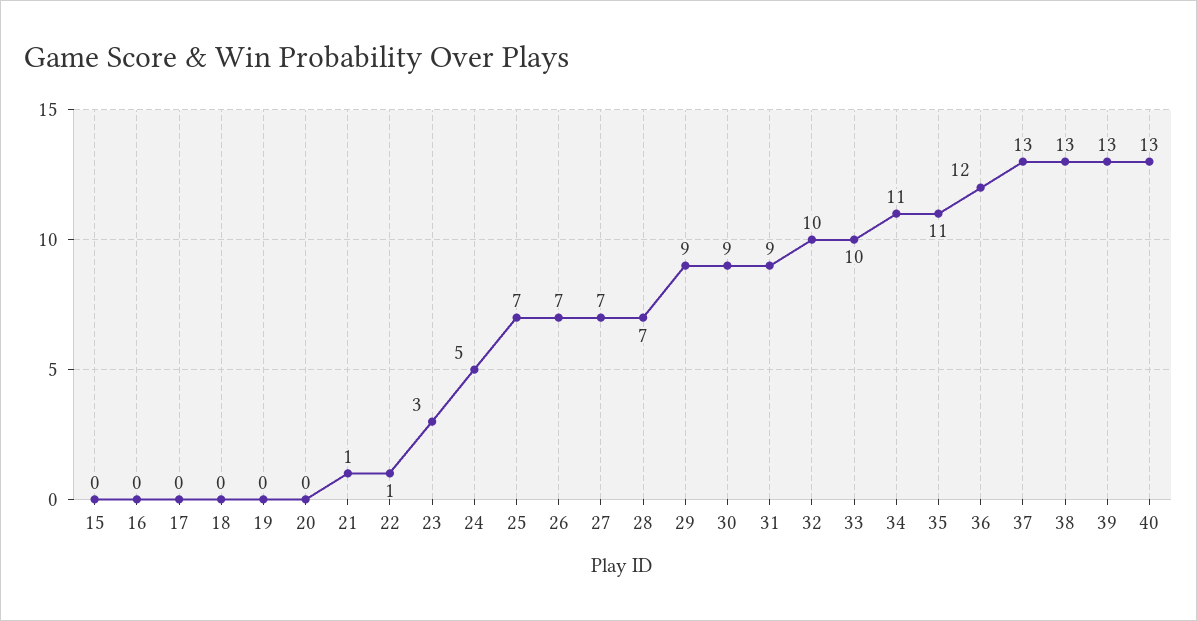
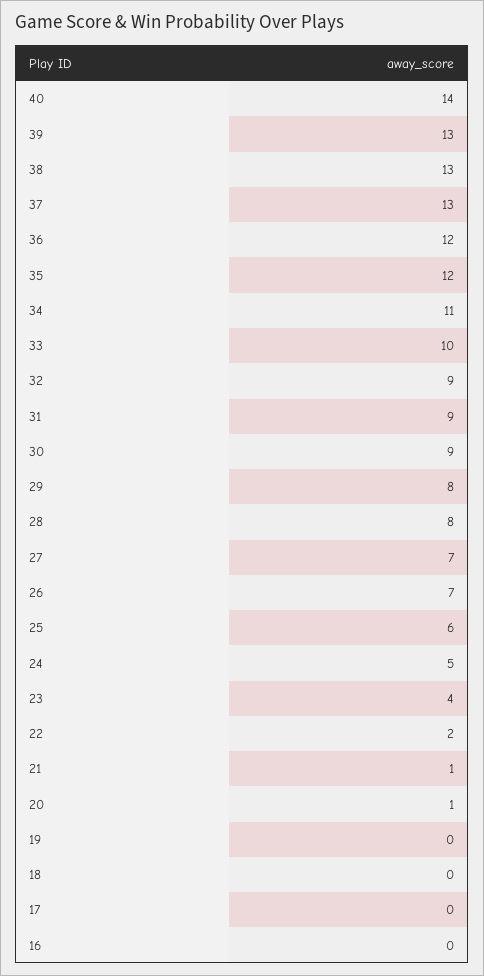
  {
-   "15": 0,
    "16": 0,
    "17": 0,
    "18": 0,
    "19": 0,
-   "20": 0,
+   "20": 1,
    "21": 1,
-   "22": 1,
+   "22": 2,
-   "23": 3,
+   "23": 4,
    "24": 5,
-   "25": 7,
+   "25": 6,
    "26": 7,
    "27": 7,
-   "28": 7,
+   "28": 8,
-   "29": 9,
+   "29": 8,
    "30": 9,
    "31": 9,
-   "32": 10,
+   "32": 9,
    "33": 10,
    "34": 11,
-   "35": 11,
+   "35": 12,
    "36": 12,
    "37": 13,
    "38": 13,
    "39": 13,
-   "40": 13
+   "40": 14
  }

